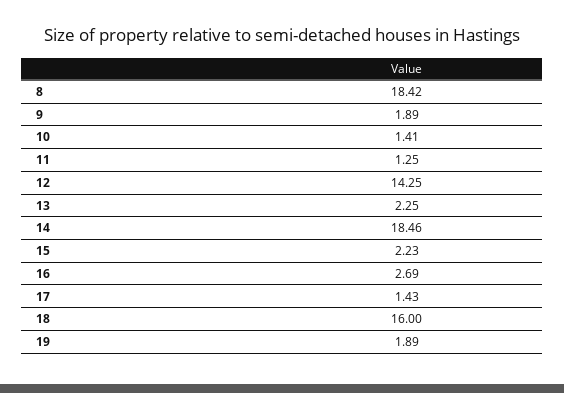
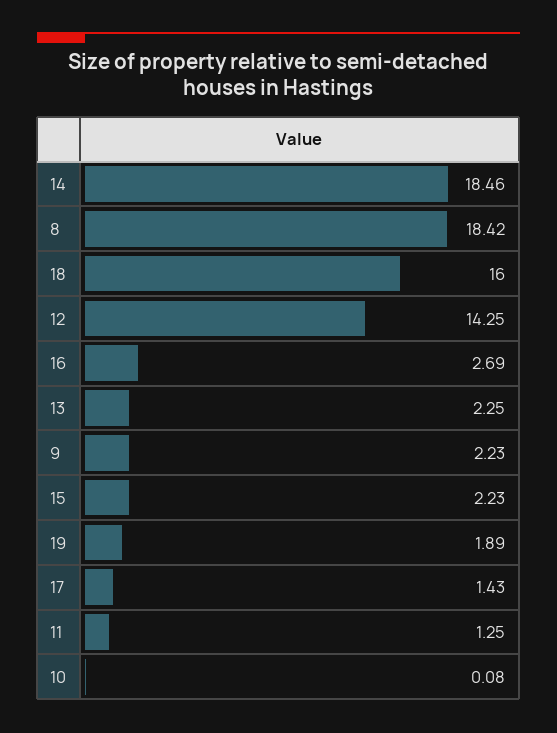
  {
    "8": 18.42,
-   "9": 1.89,
+   "9": 2.23,
-   "10": 1.41,
+   "10": 0.08,
    "11": 1.25,
    "12": 14.25,
    "13": 2.25,
    "14": 18.46,
    "15": 2.23,
    "16": 2.69,
    "17": 1.43,
    "18": 16,
    "19": 1.89
  }

